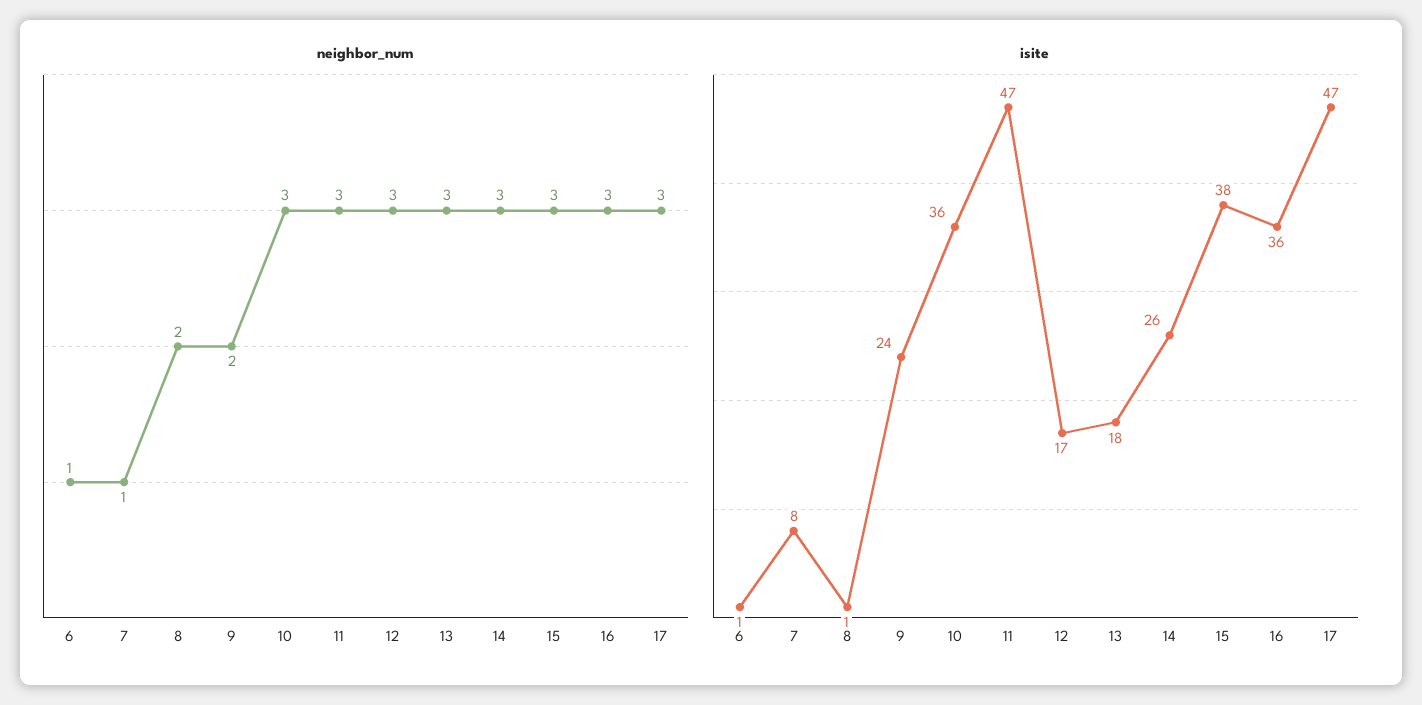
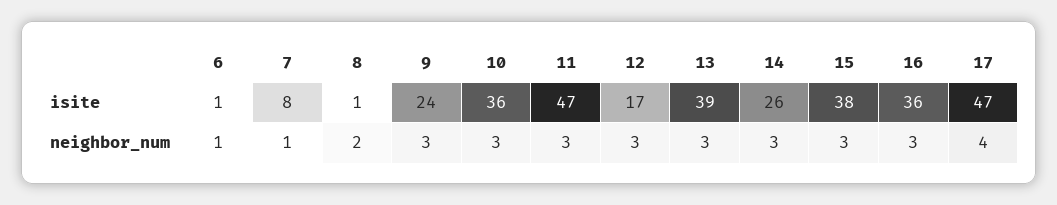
  {
    "neighbor_num": {
      "6": 1,
      "7": 1,
      "8": 2,
-     "9": 2,
+     "9": 3,
      "10": 3,
      "11": 3,
      "12": 3,
      "13": 3,
      "14": 3,
      "15": 3,
      "16": 3,
-     "17": 3
+     "17": 4
    },
    "isite": {
      "6": 1,
      "7": 8,
      "8": 1,
      "9": 24,
      "10": 36,
      "11": 47,
      "12": 17,
-     "13": 18,
+     "13": 39,
      "14": 26,
      "15": 38,
      "16": 36,
      "17": 47
    }
  }

